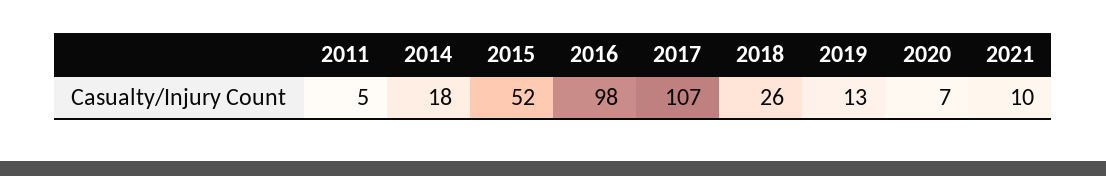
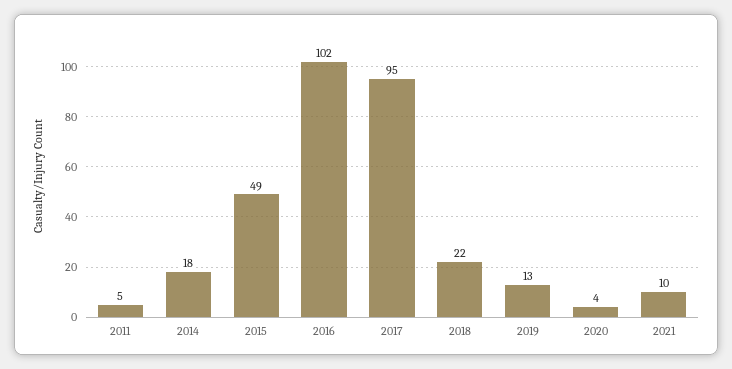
  {
    "2011": 5,
    "2014": 18,
-   "2015": 52,
+   "2015": 49,
-   "2016": 98,
+   "2016": 102,
-   "2017": 107,
+   "2017": 95,
-   "2018": 26,
+   "2018": 22,
    "2019": 13,
-   "2020": 7,
+   "2020": 4,
    "2021": 10
  }

